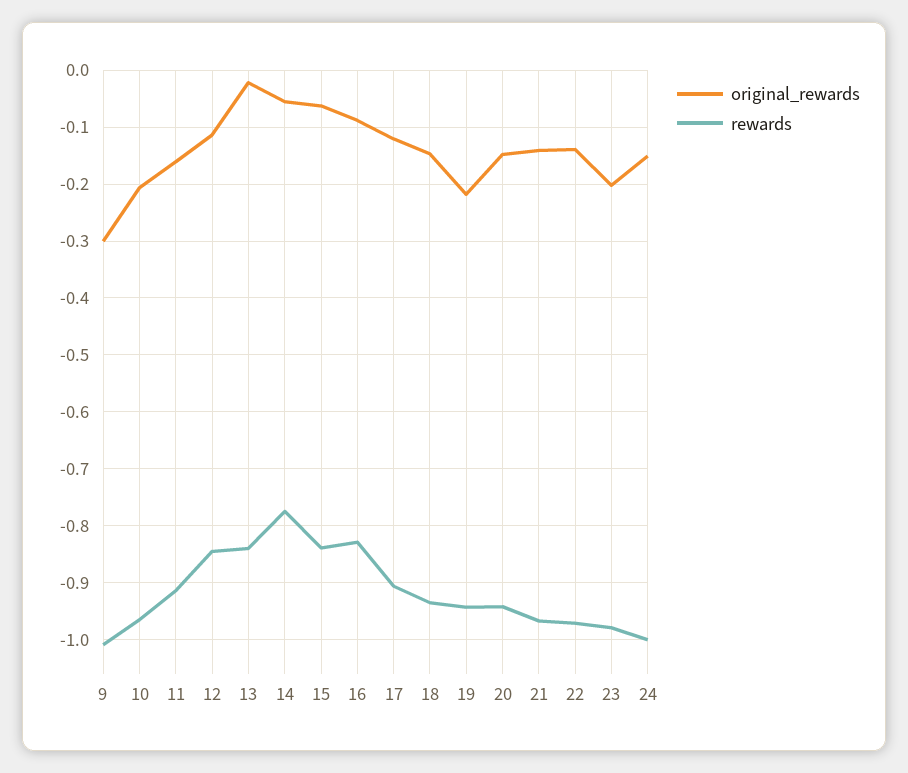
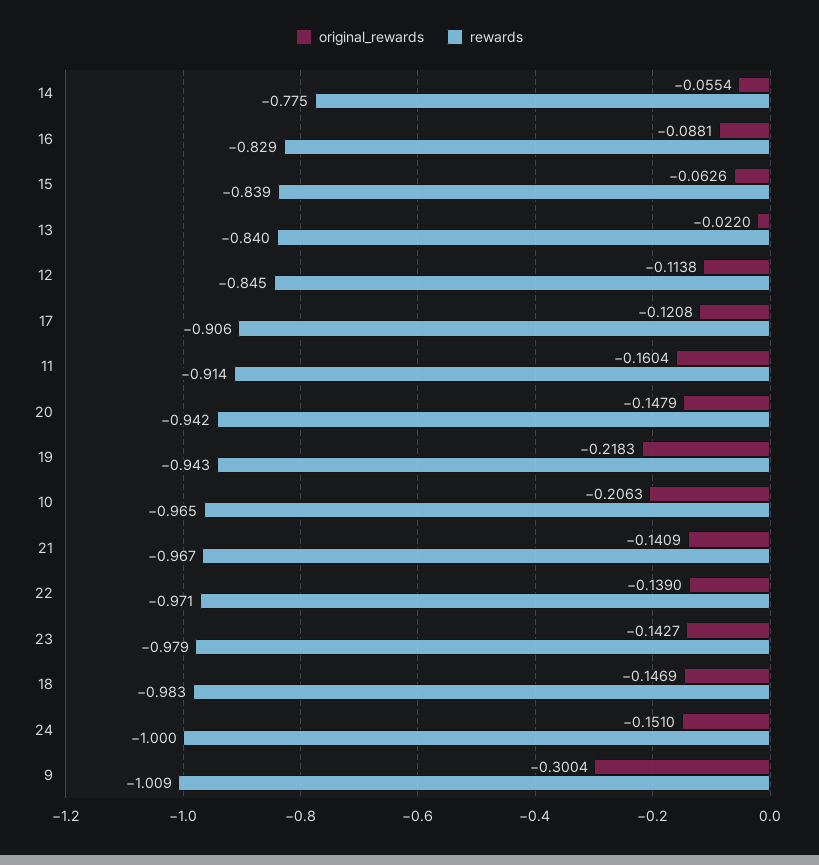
  {
    "original_rewards": {
      "9": -0.3004,
      "10": -0.2063,
      "11": -0.1604,
      "12": -0.1138,
      "13": -0.022,
      "14": -0.0554,
      "15": -0.0626,
      "16": -0.0881,
      "17": -0.1208,
      "18": -0.1469,
      "19": -0.2183,
      "20": -0.1479,
      "21": -0.1409,
      "22": -0.139,
-     "23": -0.2,
+     "23": -0.1427,
      "24": -0.151
    },
    "rewards": {
      "9": -1.009,
      "10": -0.965,
      "11": -0.914,
      "12": -0.845,
      "13": -0.84,
      "14": -0.775,
      "15": -0.839,
      "16": -0.829,
      "17": -0.906,
-     "18": -0.94,
+     "18": -0.983,
      "19": -0.943,
      "20": -0.942,
      "21": -0.967,
      "22": -0.971,
      "23": -0.979,
      "24": -1
    }
  }

